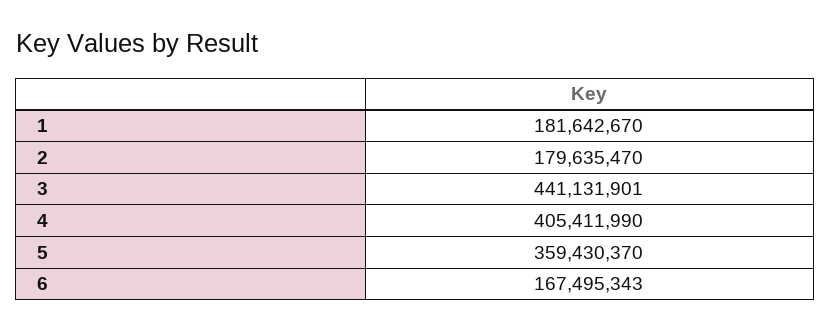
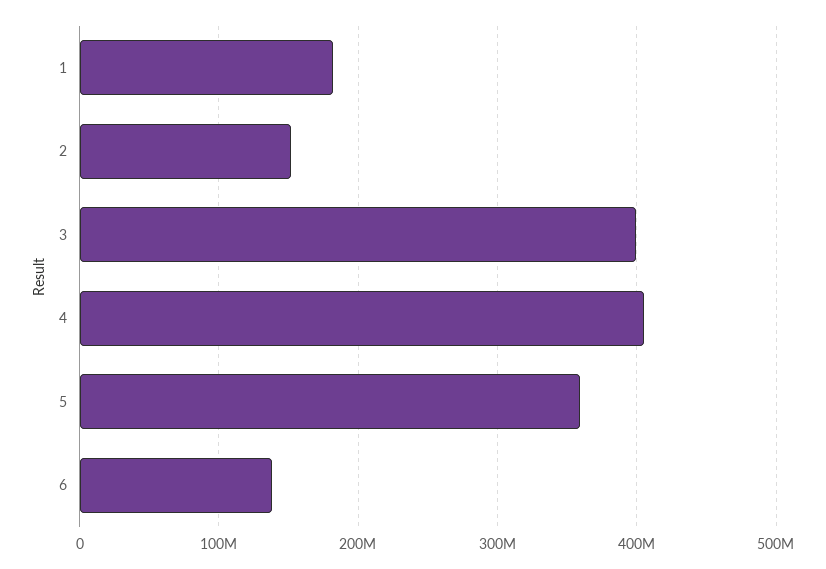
  {
    "1": 181642670,
-   "2": 179635470,
+   "2": 150000000,
-   "3": 441131901,
+   "3": 400000000,
    "4": 405411990,
    "5": 359430370,
-   "6": 167495343
+   "6": 140000000
  }

